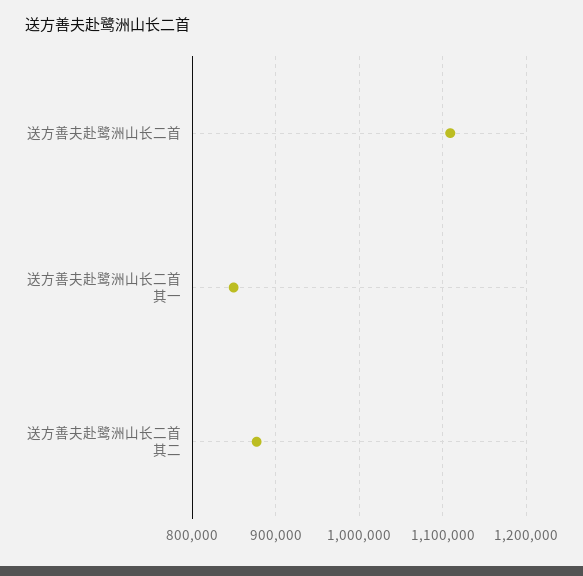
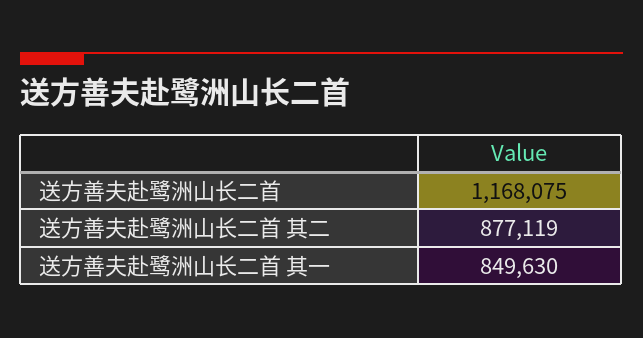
  {
-   "送方善夫赴鹭洲山长二首": 1110000,
+   "送方善夫赴鹭洲山长二首": 1168075,
    "送方善夫赴鹭洲山长二首 其一": 849630,
    "送方善夫赴鹭洲山长二首 其二": 877119
  }

